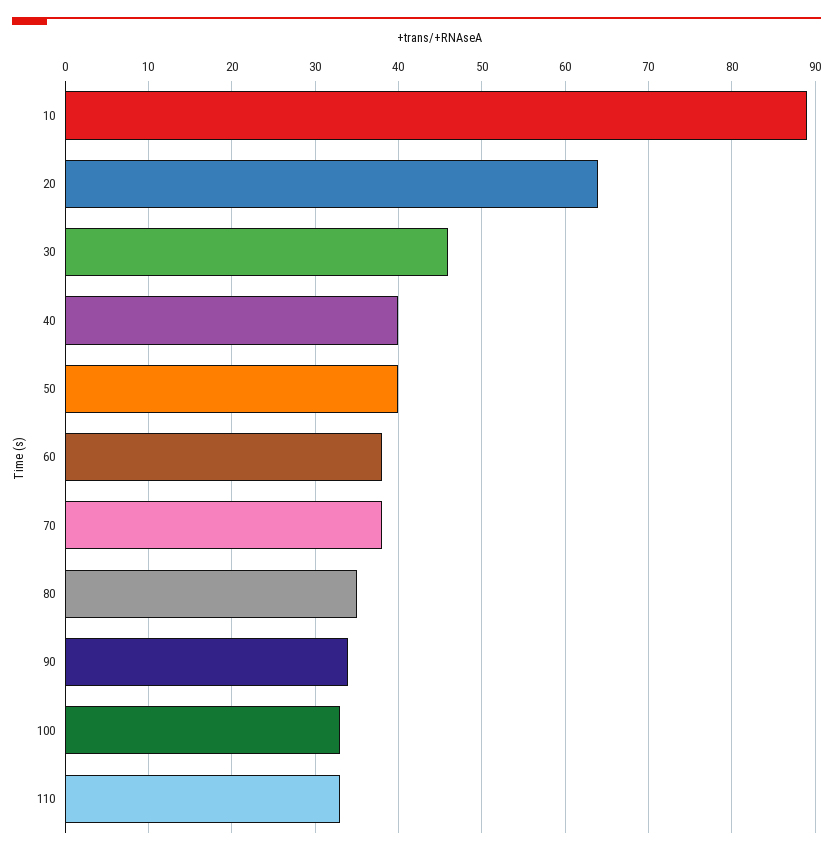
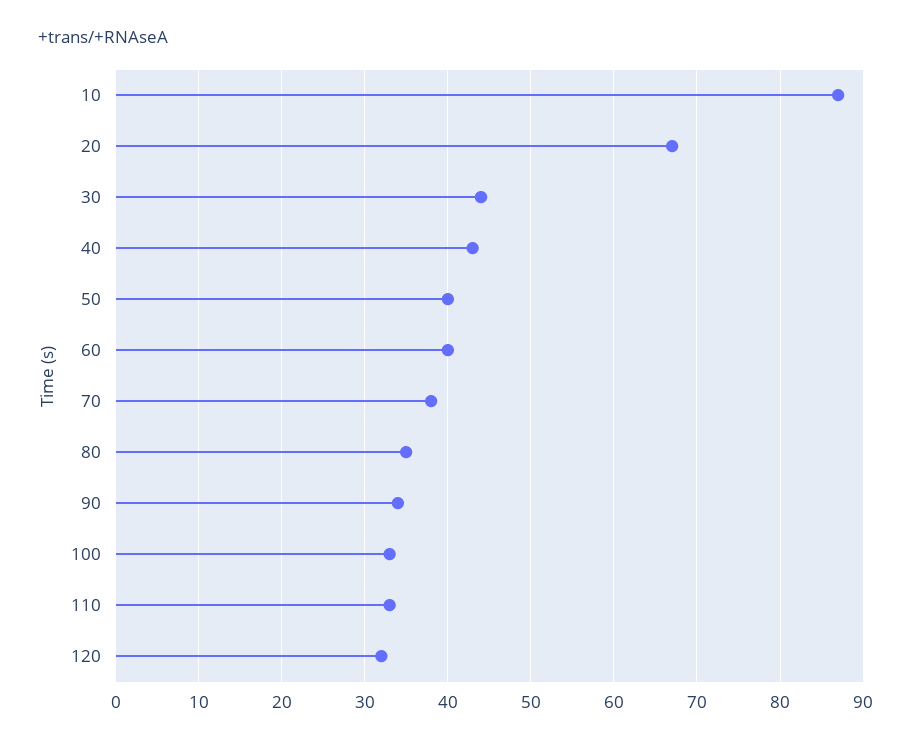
  {
-   "10": 89,
+   "10": 87,
-   "20": 64,
+   "20": 67,
-   "30": 46,
+   "30": 44,
-   "40": 40,
+   "40": 43,
    "50": 40,
-   "60": 38,
+   "60": 40,
    "70": 38,
    "80": 35,
    "90": 34,
    "100": 33,
-   "110": 33
+   "110": 33,
+   "120": 32
  }

